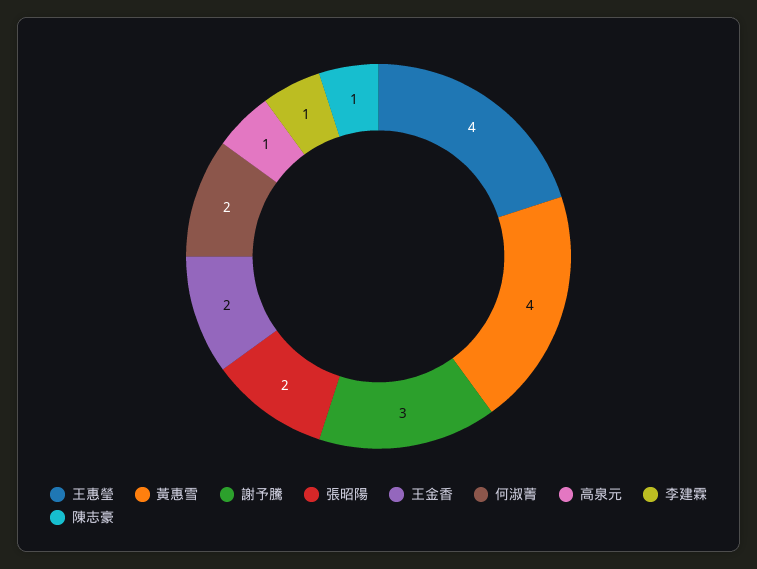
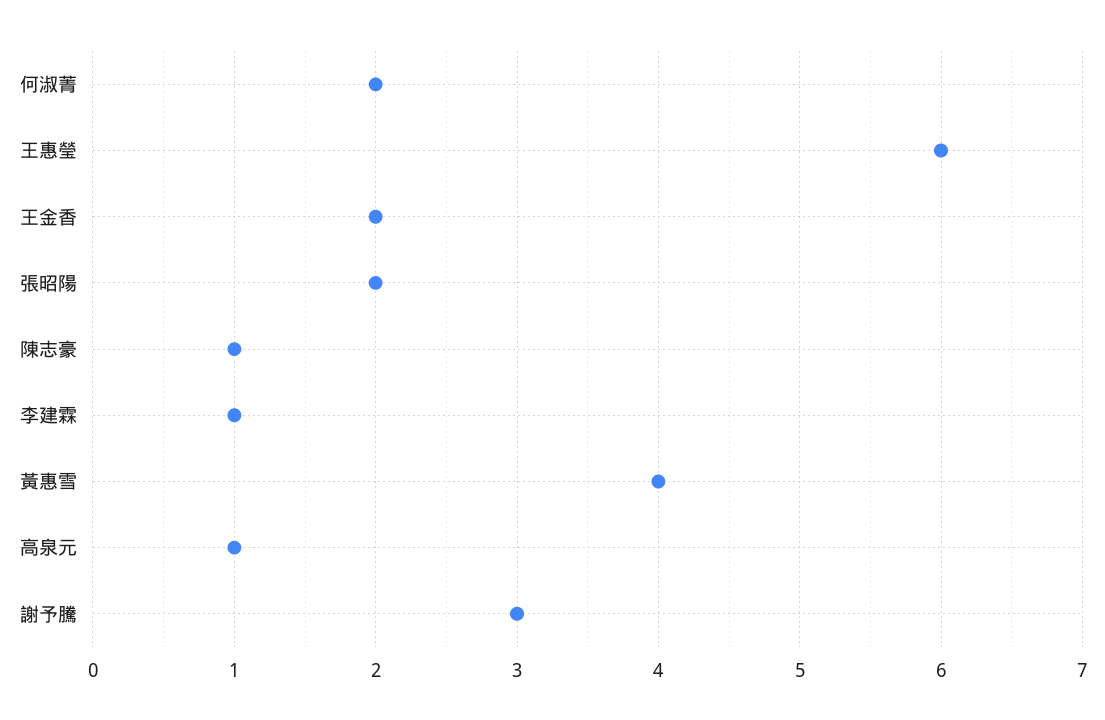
  {
-   "王惠瑩": 4,
+   "王惠瑩": 6,
    "黃惠雪": 4,
    "謝予騰": 3,
    "張昭陽": 2,
    "王金香": 2,
    "何淑菁": 2,
    "高泉元": 1,
    "李建霖": 1,
    "陳志豪": 1
  }

